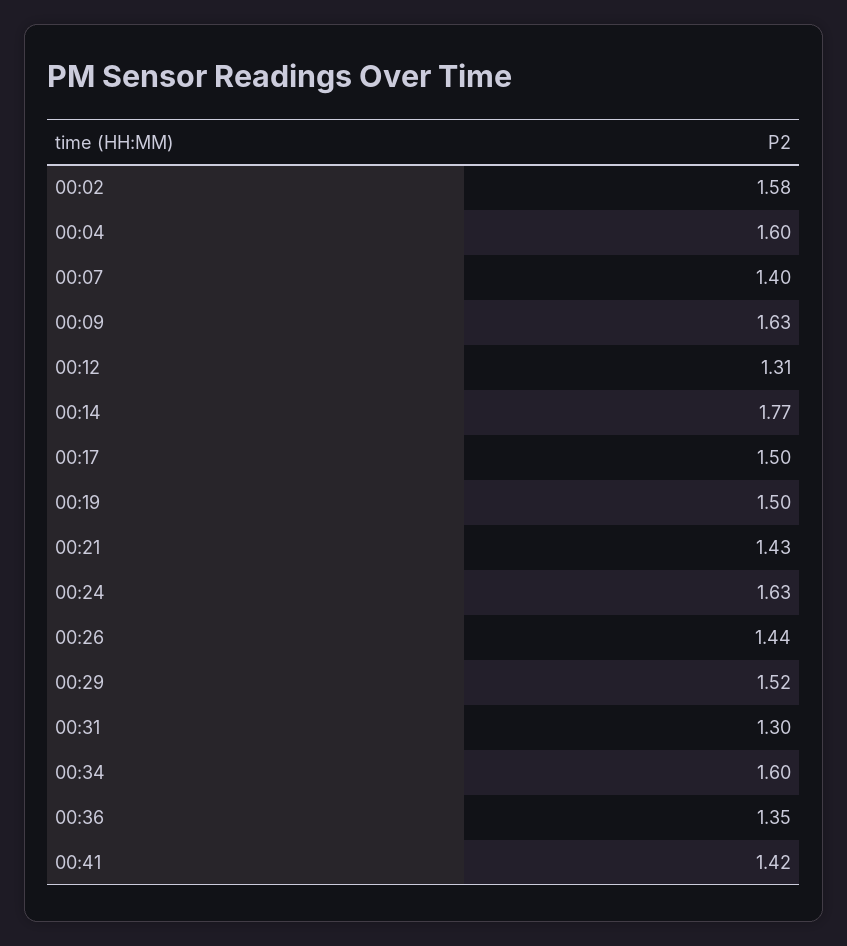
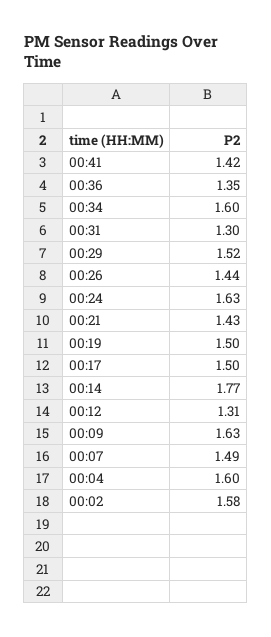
  {
    "00:02": 1.58,
    "00:04": 1.6,
-   "00:07": 1.4,
+   "00:07": 1.49,
    "00:09": 1.63,
    "00:12": 1.31,
    "00:14": 1.77,
    "00:17": 1.5,
    "00:19": 1.5,
    "00:21": 1.43,
    "00:24": 1.63,
    "00:26": 1.44,
    "00:29": 1.52,
    "00:31": 1.3,
    "00:34": 1.6,
    "00:36": 1.35,
    "00:41": 1.42
  }

